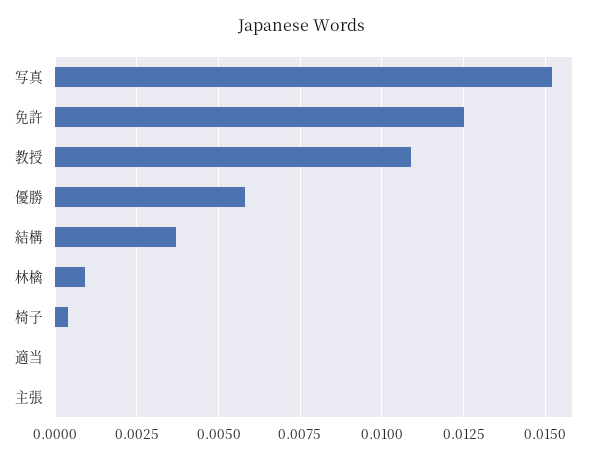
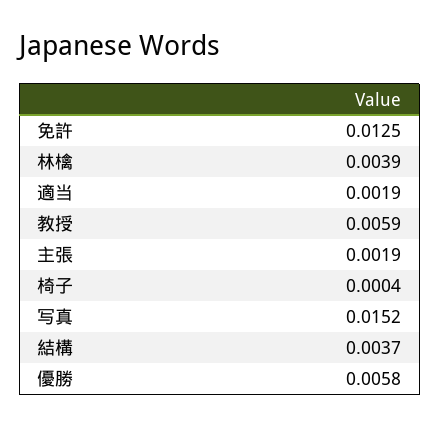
  {
    "写真": 0.0152,
    "免許": 0.0125,
-   "教授": 0.011,
+   "教授": 0.0059,
    "優勝": 0.0058,
    "結構": 0.0037,
-   "林檎": 0.001,
+   "林檎": 0.0039,
    "椅子": 0.0004,
-   "適当": 0,
+   "適当": 0.0019,
-   "主張": 0
+   "主張": 0.0019
  }

